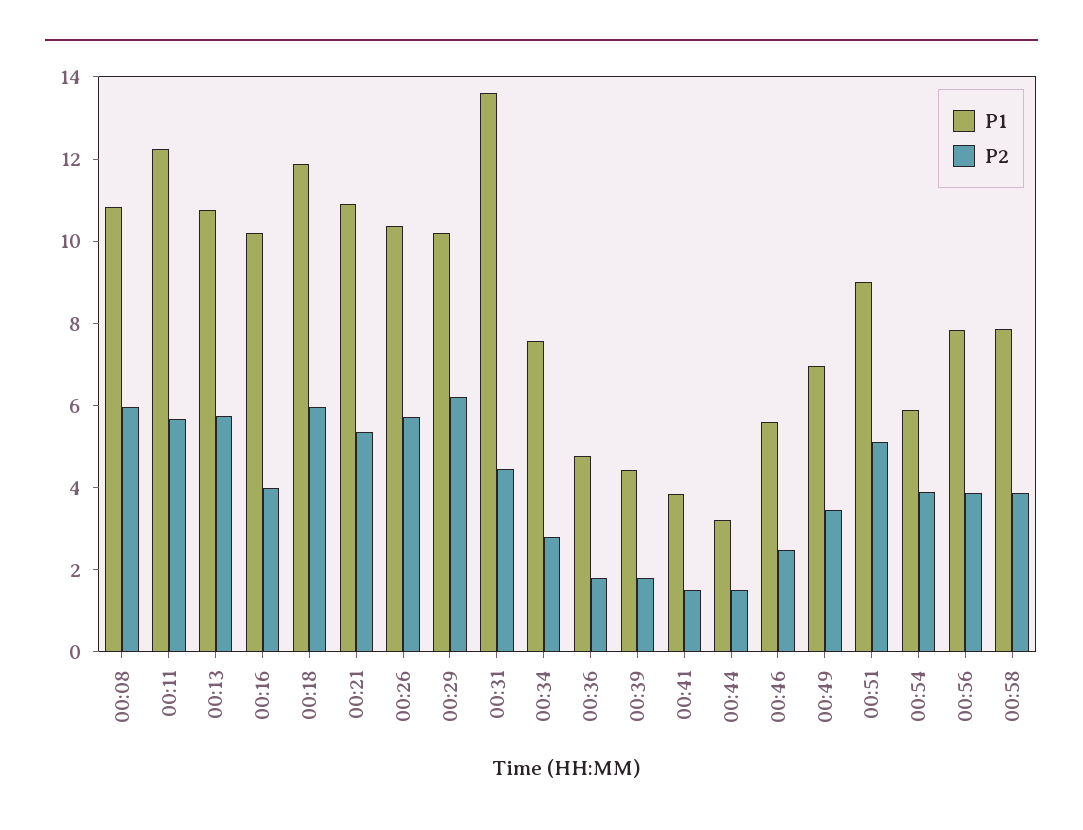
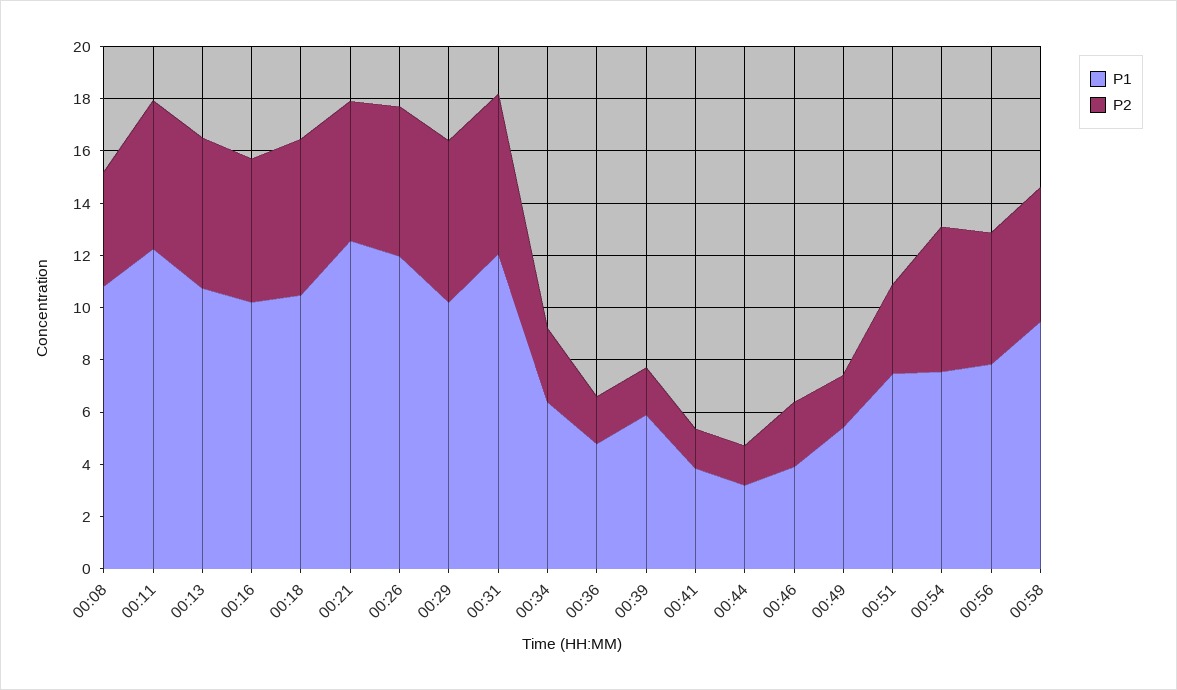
  {
    "P1": {
      "00:08": 11,
      "00:11": 12.5,
      "00:13": 11,
      "00:16": 10,
-     "00:18": 12,
+     "00:18": 10.5,
-     "00:21": 11,
+     "00:21": 12.5,
-     "00:26": 10.5,
+     "00:26": 12,
      "00:29": 10,
-     "00:31": 13.5,
+     "00:31": 12,
-     "00:34": 7.5,
+     "00:34": 6.5,
      "00:36": 5,
-     "00:39": 4.5,
+     "00:39": 6,
      "00:41": 4,
      "00:44": 3,
-     "00:46": 5.5,
+     "00:46": 4,
-     "00:49": 7,
+     "00:49": 5.5,
-     "00:51": 9,
+     "00:51": 7.5,
-     "00:54": 6,
+     "00:54": 7.5,
      "00:56": 8,
-     "00:58": 8
+     "00:58": 9.5
    },
    "P2": {
-     "00:08": 6,
+     "00:08": 4.5,
      "00:11": 5.5,
      "00:13": 6,
-     "00:16": 4,
+     "00:16": 5.5,
      "00:18": 6,
      "00:21": 5.5,
      "00:26": 5.5,
      "00:29": 6,
-     "00:31": 4.5,
+     "00:31": 6,
      "00:34": 3,
      "00:36": 2,
      "00:39": 2,
      "00:41": 1.5,
      "00:44": 1.5,
      "00:46": 2.5,
-     "00:49": 3.5,
+     "00:49": 2,
-     "00:51": 5,
+     "00:51": 3.5,
-     "00:54": 4,
+     "00:54": 5.5,
-     "00:56": 4,
+     "00:56": 5,
-     "00:58": 4
+     "00:58": 5
    }
  }

